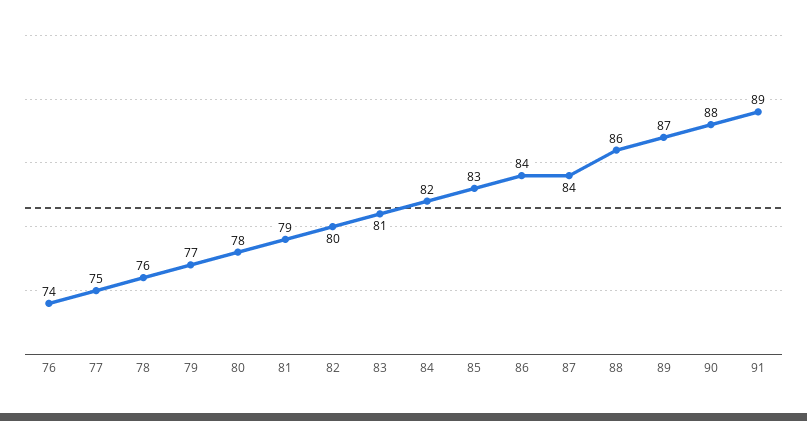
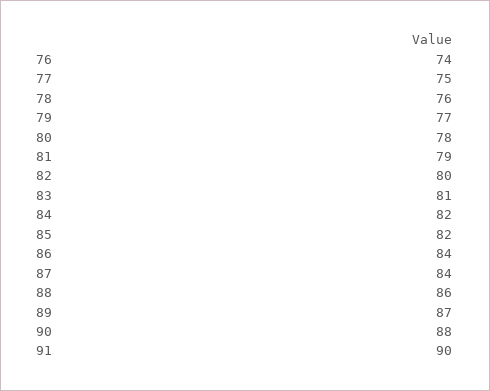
  {
    "76": 74,
    "77": 75,
    "78": 76,
    "79": 77,
    "80": 78,
    "81": 79,
    "82": 80,
    "83": 81,
    "84": 82,
-   "85": 83,
+   "85": 82,
    "86": 84,
    "87": 84,
    "88": 86,
    "89": 87,
    "90": 88,
-   "91": 89
+   "91": 90
  }

